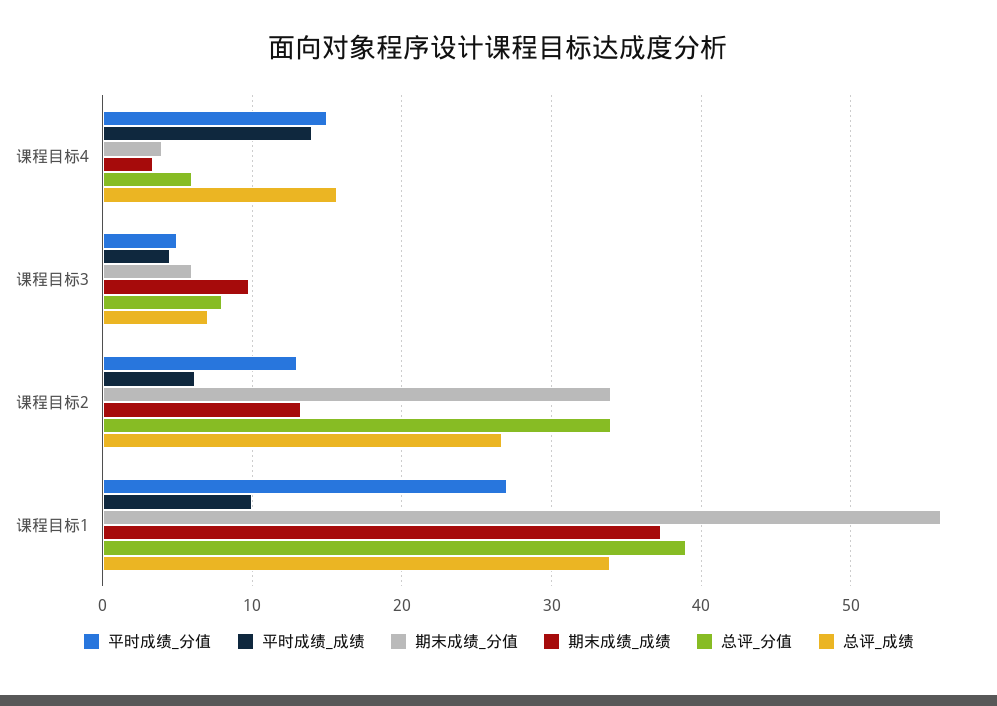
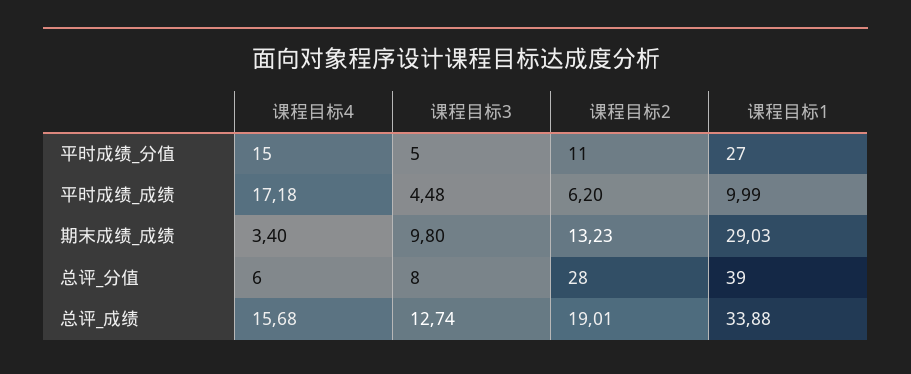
  {
    "平时成绩_分值": {
      "课程目标4": 15,
      "课程目标3": 5,
-     "课程目标2": 13,
+     "课程目标2": 11,
      "课程目标1": 27
    },
    "平时成绩_成绩": {
-     "课程目标4": 14,
+     "课程目标4": 17.18,
      "课程目标3": 4.48,
      "课程目标2": 6.2,
      "课程目标1": 9.99
    },
-   "期末成绩_分值": {
-     "课程目标4": 4,
-     "课程目标3": 6,
-     "课程目标2": 34,
-     "课程目标1": 56
-   },
    "期末成绩_成绩": {
      "课程目标4": 3.4,
      "课程目标3": 9.8,
      "课程目标2": 13.23,
-     "课程目标1": 37
+     "课程目标1": 29.03
    },
    "总评_分值": {
      "课程目标4": 6,
      "课程目标3": 8,
-     "课程目标2": 34,
+     "课程目标2": 28,
      "课程目标1": 39
    },
    "总评_成绩": {
      "课程目标4": 15.68,
-     "课程目标3": 7,
+     "课程目标3": 12.74,
-     "课程目标2": 27,
+     "课程目标2": 19.01,
      "课程目标1": 33.88
    }
  }

